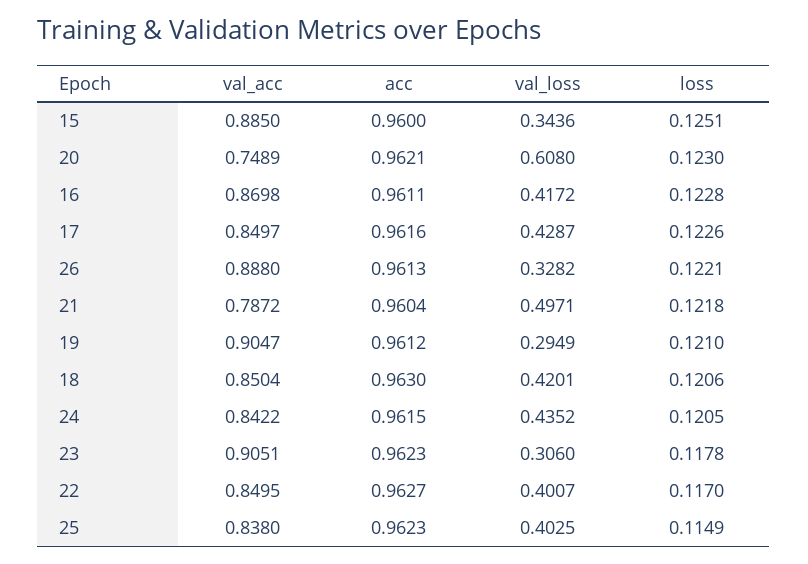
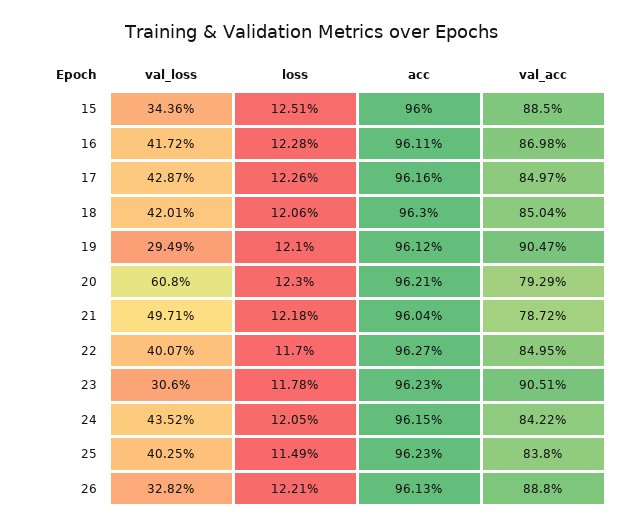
  {
    "val_acc": {
      "15": 0.885,
-     "20": 0.7489,
+     "20": 0.7929,
      "16": 0.8698,
      "17": 0.8497,
      "26": 0.888,
      "21": 0.7872,
      "19": 0.9047,
      "18": 0.8504,
      "24": 0.8422,
      "23": 0.9051,
      "22": 0.8495,
      "25": 0.838
    },
    "acc": {
      "15": 0.96,
      "20": 0.9621,
      "16": 0.9611,
      "17": 0.9616,
      "26": 0.9613,
      "21": 0.9604,
      "19": 0.9612,
      "18": 0.963,
      "24": 0.9615,
      "23": 0.9623,
      "22": 0.9627,
      "25": 0.9623
    },
    "val_loss": {
      "15": 0.3436,
      "20": 0.608,
      "16": 0.4172,
      "17": 0.4287,
      "26": 0.3282,
      "21": 0.4971,
      "19": 0.2949,
      "18": 0.4201,
      "24": 0.4352,
      "23": 0.306,
      "22": 0.4007,
      "25": 0.4025
    },
    "loss": {
      "15": 0.1251,
      "20": 0.123,
      "16": 0.1228,
      "17": 0.1226,
      "26": 0.1221,
      "21": 0.1218,
      "19": 0.121,
      "18": 0.1206,
      "24": 0.1205,
      "23": 0.1178,
      "22": 0.117,
      "25": 0.1149
    }
  }

